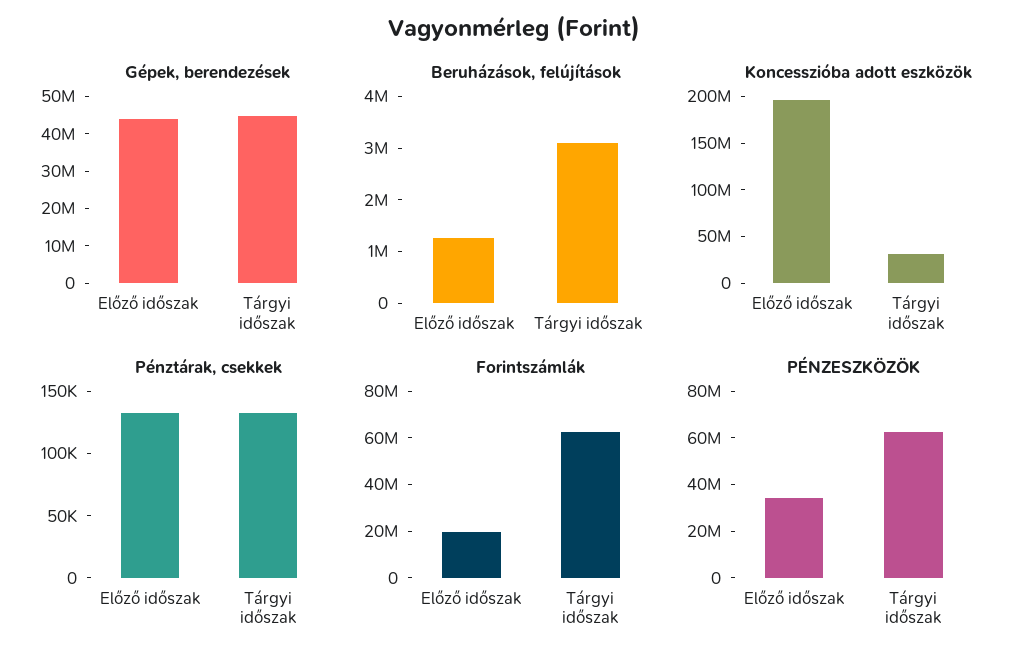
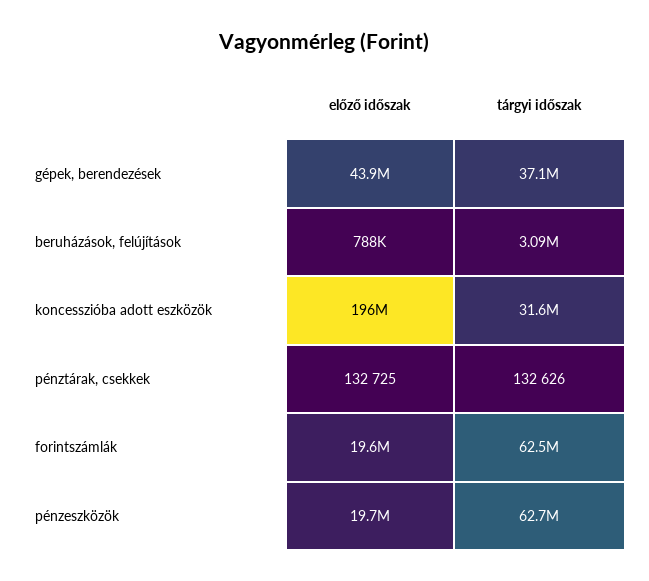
  {
    "Gépek, berendezések": {
      "Előző időszak": 43900000,
-     "Tárgyi időszak": 45000000
+     "Tárgyi időszak": 37100000
    },
    "Beruházások, felújítások": {
-     "Előző időszak": 1200000,
+     "Előző időszak": 788000,
      "Tárgyi időszak": 3090000
    },
    "Koncesszióba adott eszközök": {
      "Előző időszak": 196000000,
      "Tárgyi időszak": 31600000
    },
    "Pénztárak, csekkek": {
      "Előző időszak": 132725,
      "Tárgyi időszak": 132626
    },
    "Forintszámlák": {
      "Előző időszak": 19600000,
      "Tárgyi időszak": 62500000
    },
    "PÉNZESZKÖZÖK": {
-     "Előző időszak": 35000000,
+     "Előző időszak": 19700000,
      "Tárgyi időszak": 62700000
    }
  }

